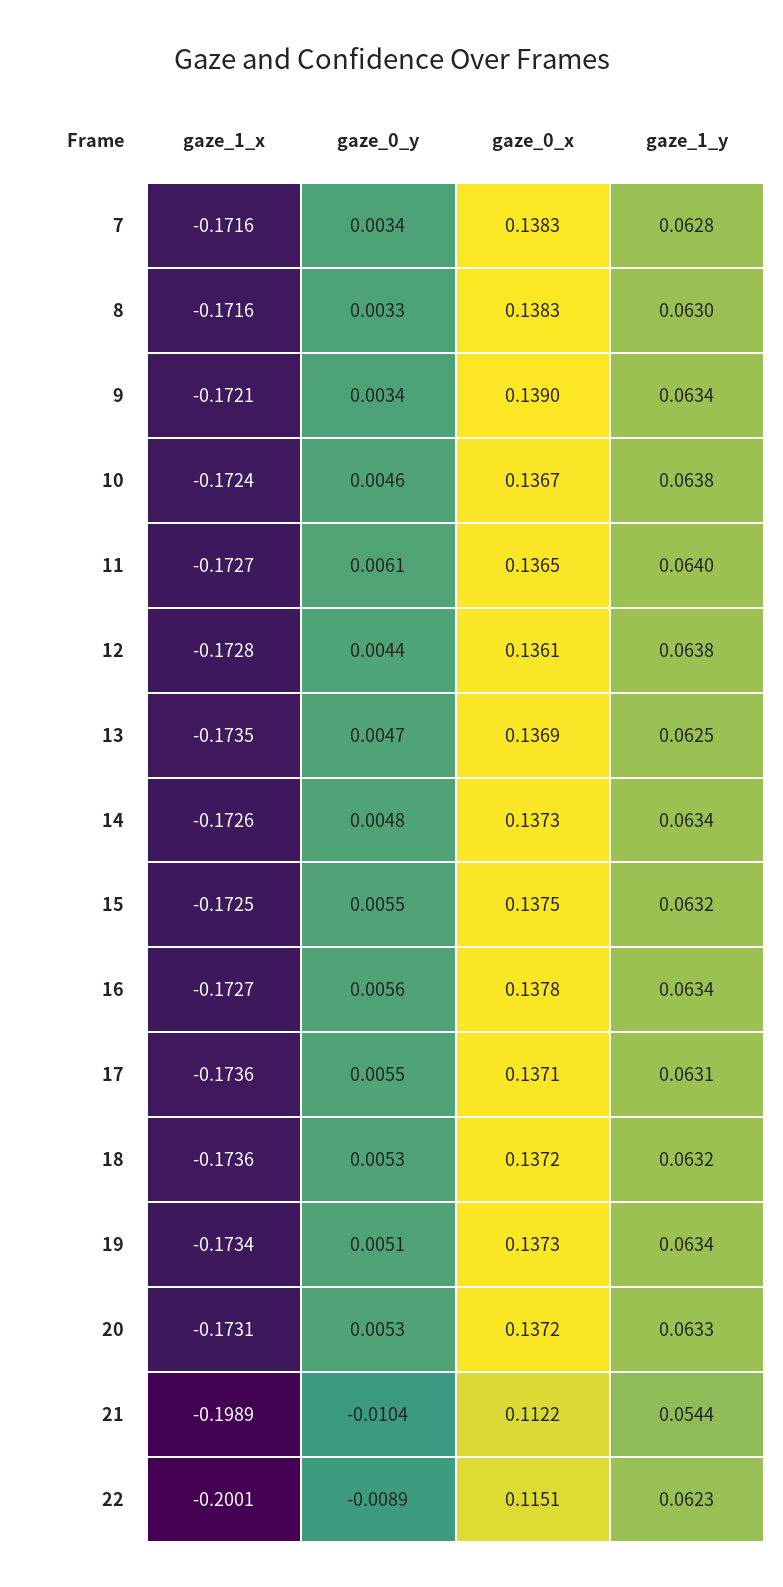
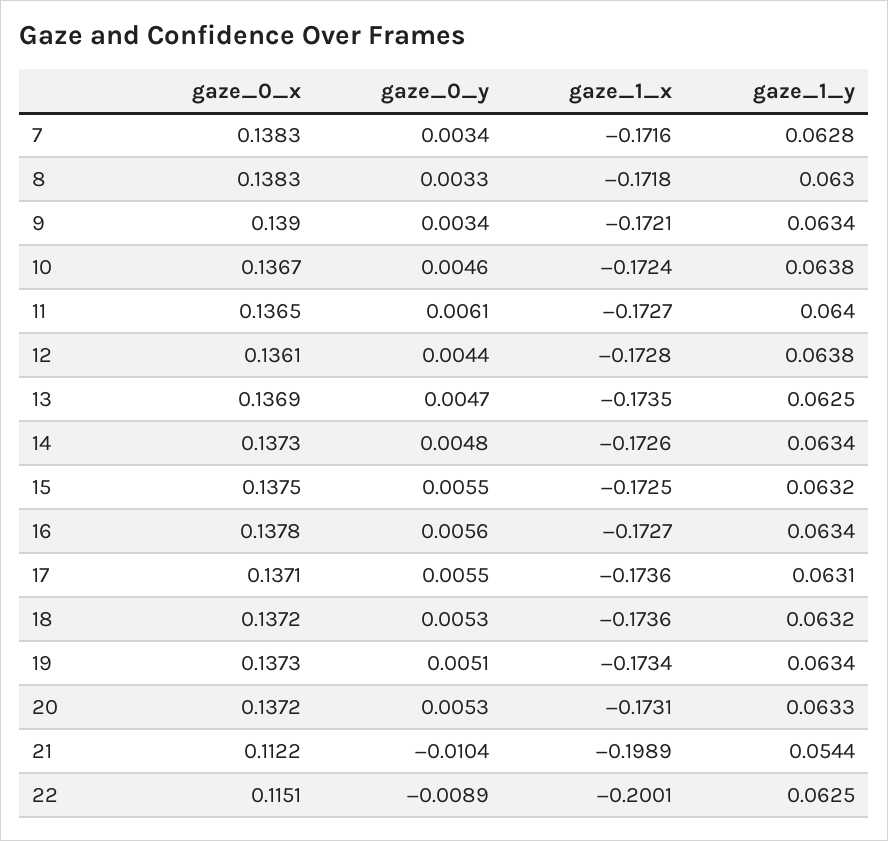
  {
    "gaze_1_x": {
      "7": -0.1716,
-     "8": -0.1716,
+     "8": -0.1718,
      "9": -0.1721,
      "10": -0.1724,
      "11": -0.1727,
      "12": -0.1728,
      "13": -0.1735,
      "14": -0.1726,
      "15": -0.1725,
      "16": -0.1727,
      "17": -0.1736,
      "18": -0.1736,
      "19": -0.1734,
      "20": -0.1731,
      "21": -0.1989,
      "22": -0.2001
    },
    "gaze_0_y": {
      "7": 0.0034,
      "8": 0.0033,
      "9": 0.0034,
      "10": 0.0046,
      "11": 0.0061,
      "12": 0.0044,
      "13": 0.0047,
      "14": 0.0048,
      "15": 0.0055,
      "16": 0.0056,
      "17": 0.0055,
      "18": 0.0053,
      "19": 0.0051,
      "20": 0.0053,
      "21": -0.0104,
      "22": -0.0089
    },
    "gaze_0_x": {
      "7": 0.1383,
      "8": 0.1383,
      "9": 0.139,
      "10": 0.1367,
      "11": 0.1365,
      "12": 0.1361,
      "13": 0.1369,
      "14": 0.1373,
      "15": 0.1375,
      "16": 0.1378,
      "17": 0.1371,
      "18": 0.1372,
      "19": 0.1373,
      "20": 0.1372,
      "21": 0.1122,
      "22": 0.1151
    },
    "gaze_1_y": {
      "7": 0.0628,
      "8": 0.063,
      "9": 0.0634,
      "10": 0.0638,
      "11": 0.064,
      "12": 0.0638,
      "13": 0.0625,
      "14": 0.0634,
      "15": 0.0632,
      "16": 0.0634,
      "17": 0.0631,
      "18": 0.0632,
      "19": 0.0634,
      "20": 0.0633,
      "21": 0.0544,
-     "22": 0.0623
+     "22": 0.0625
    }
  }

